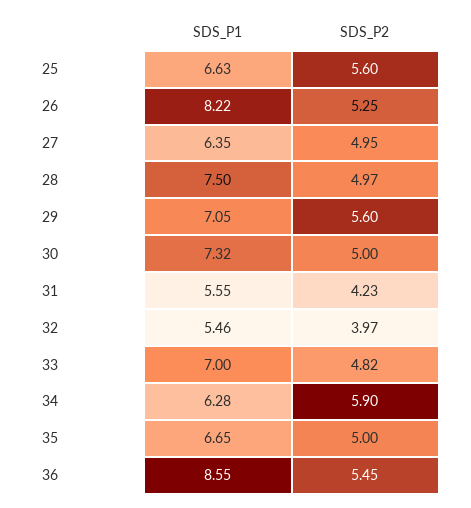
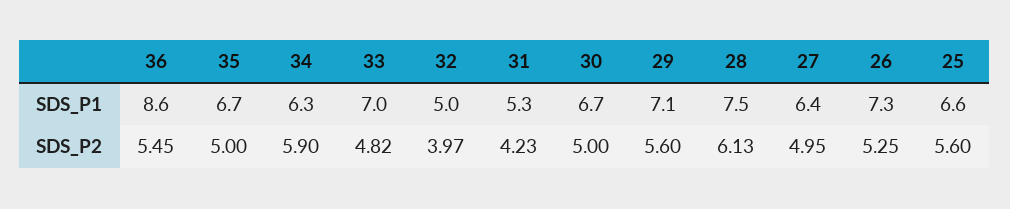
  {
    "SDS_P1": {
      "25": 6.63,
-     "26": 8.22,
+     "26": 7.3,
      "27": 6.35,
      "28": 7.5,
      "29": 7.05,
-     "30": 7.32,
+     "30": 6.7,
-     "31": 5.55,
+     "31": 5.3,
-     "32": 5.46,
+     "32": 5,
      "33": 7,
      "34": 6.28,
      "35": 6.65,
      "36": 8.55
    },
    "SDS_P2": {
      "25": 5.6,
      "26": 5.25,
      "27": 4.95,
-     "28": 4.97,
+     "28": 6.13,
      "29": 5.6,
      "30": 5,
      "31": 4.23,
      "32": 3.97,
      "33": 4.82,
      "34": 5.9,
      "35": 5,
      "36": 5.45
    }
  }

